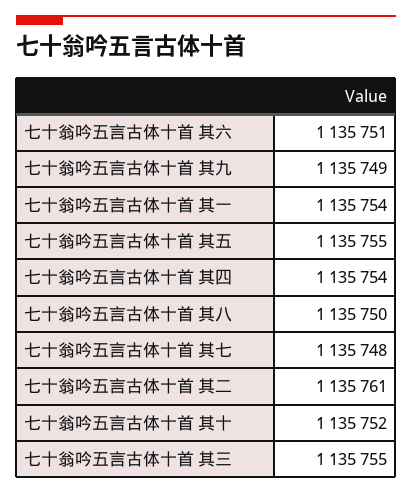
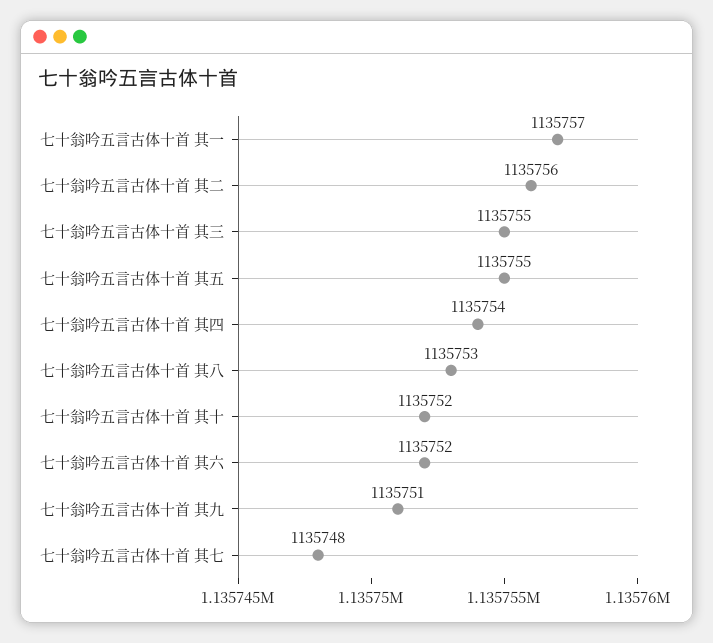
  {
-   "七十翁吟五言古体十首 其六": 1135751,
+   "七十翁吟五言古体十首 其六": 1135752,
-   "七十翁吟五言古体十首 其九": 1135749,
+   "七十翁吟五言古体十首 其九": 1135751,
-   "七十翁吟五言古体十首 其一": 1135754,
+   "七十翁吟五言古体十首 其一": 1135757,
    "七十翁吟五言古体十首 其五": 1135755,
    "七十翁吟五言古体十首 其四": 1135754,
-   "七十翁吟五言古体十首 其八": 1135750,
+   "七十翁吟五言古体十首 其八": 1135753,
    "七十翁吟五言古体十首 其七": 1135748,
-   "七十翁吟五言古体十首 其二": 1135761,
+   "七十翁吟五言古体十首 其二": 1135756,
    "七十翁吟五言古体十首 其十": 1135752,
    "七十翁吟五言古体十首 其三": 1135755
  }

